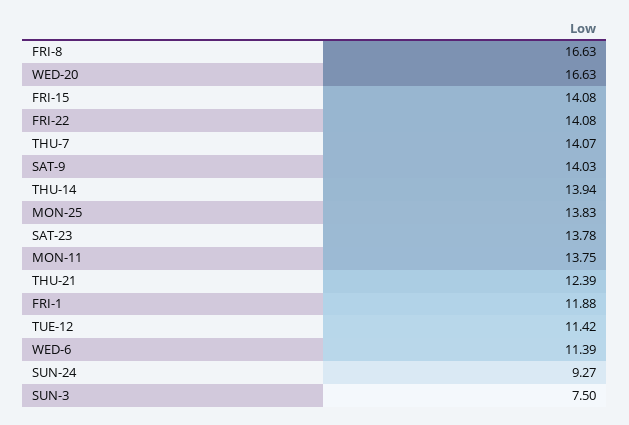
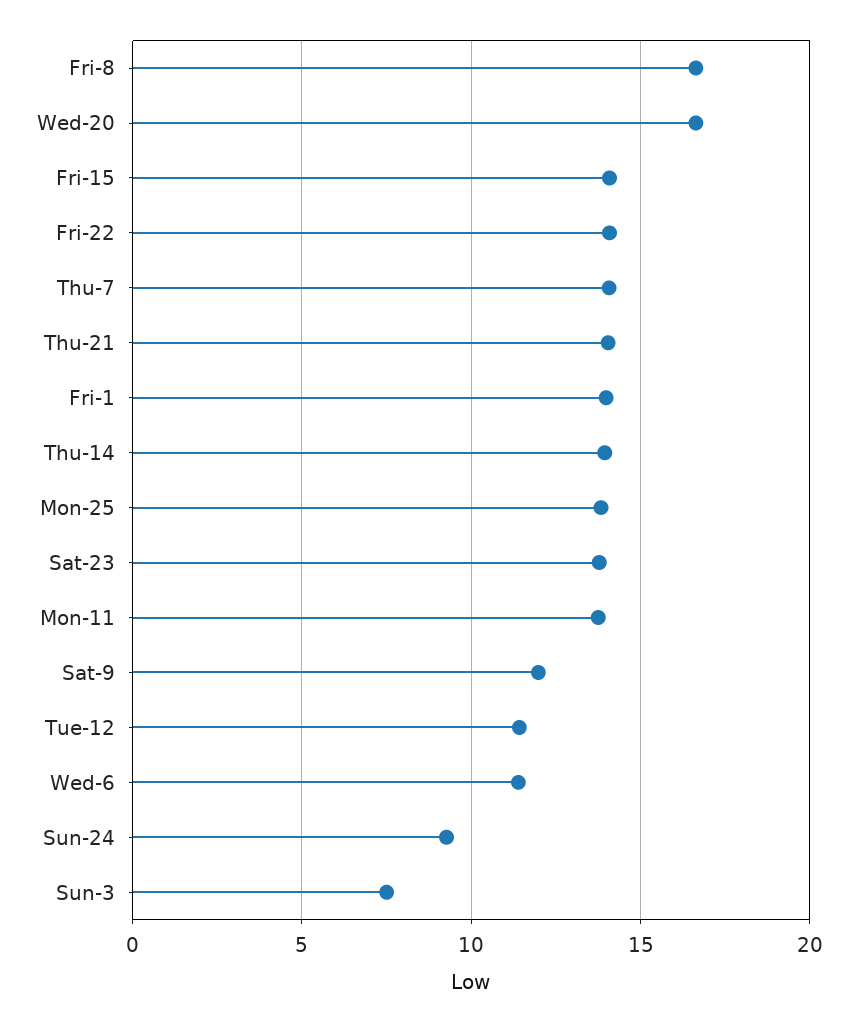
  {
    "FRI-8": 16.63,
    "WED-20": 16.63,
    "FRI-15": 14.08,
    "FRI-22": 14.08,
    "THU-7": 14.07,
-   "SAT-9": 14.03,
+   "SAT-9": 12,
    "THU-14": 13.94,
    "MON-25": 13.83,
    "SAT-23": 13.78,
    "MON-11": 13.75,
-   "THU-21": 12.39,
+   "THU-21": 14,
-   "FRI-1": 11.88,
+   "FRI-1": 14,
    "TUE-12": 11.42,
    "WED-6": 11.39,
    "SUN-24": 9.27,
    "SUN-3": 7.5
  }

